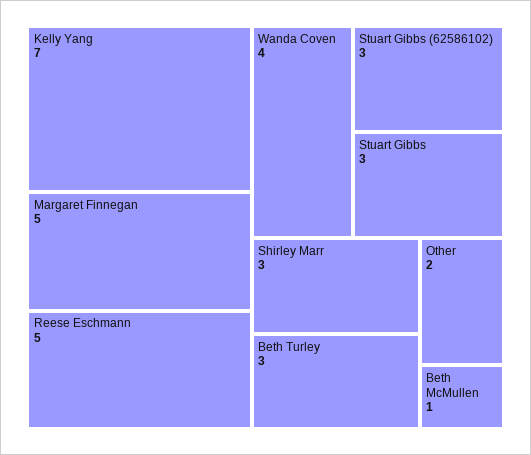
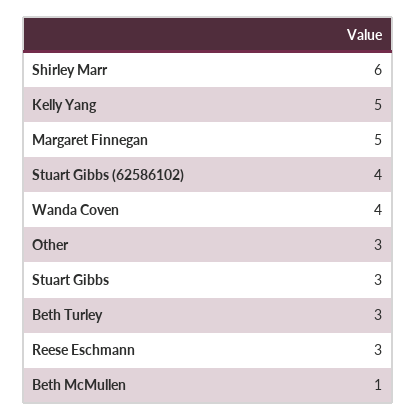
  {
-   "Kelly Yang": 7,
+   "Kelly Yang": 5,
    "Margaret Finnegan": 5,
-   "Reese Eschmann": 5,
+   "Reese Eschmann": 3,
    "Wanda Coven": 4,
-   "Stuart Gibbs (62586102)": 3,
+   "Stuart Gibbs (62586102)": 4,
    "Stuart Gibbs": 3,
-   "Shirley Marr": 3,
+   "Shirley Marr": 6,
    "Beth Turley": 3,
-   "Other": 2,
+   "Other": 3,
    "Beth McMullen": 1
  }

